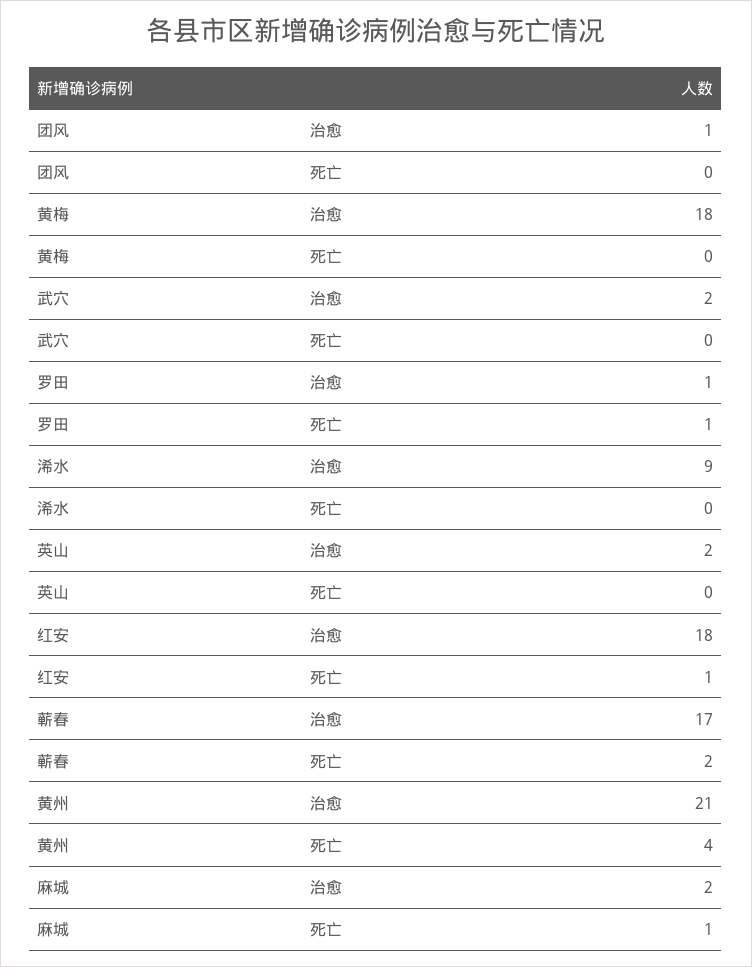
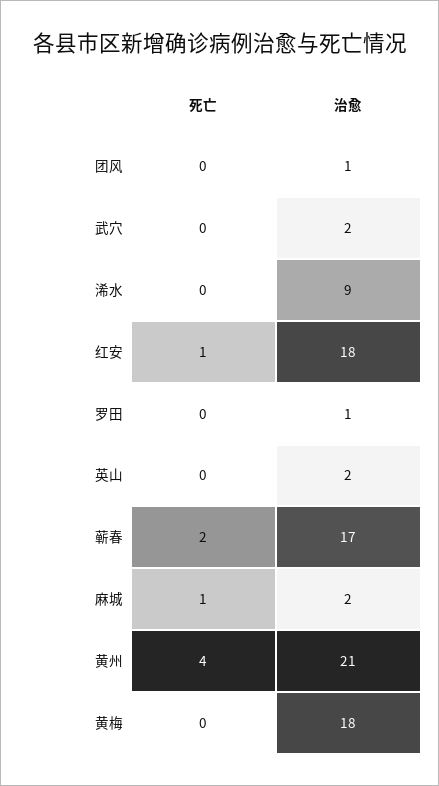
  {
    "团风": {
      "治愈": 1,
      "死亡": 0
    },
    "黄梅": {
      "治愈": 18,
      "死亡": 0
    },
    "武穴": {
      "治愈": 2,
      "死亡": 0
    },
    "罗田": {
      "治愈": 1,
-     "死亡": 1
+     "死亡": 0
    },
    "浠水": {
      "治愈": 9,
      "死亡": 0
    },
    "英山": {
      "治愈": 2,
      "死亡": 0
    },
    "红安": {
      "治愈": 18,
      "死亡": 1
    },
    "蕲春": {
      "治愈": 17,
      "死亡": 2
    },
    "黄州": {
      "治愈": 21,
      "死亡": 4
    },
    "麻城": {
      "治愈": 2,
      "死亡": 1
    }
  }

